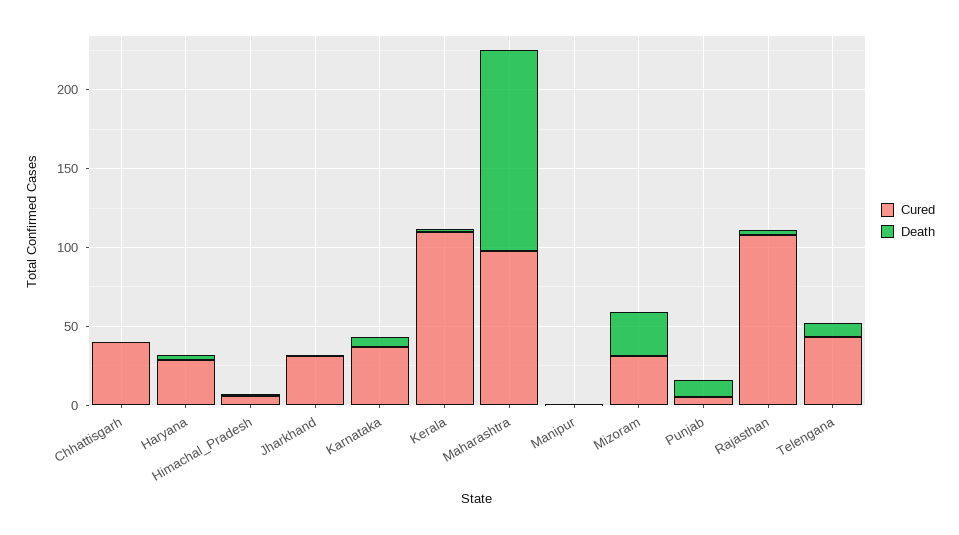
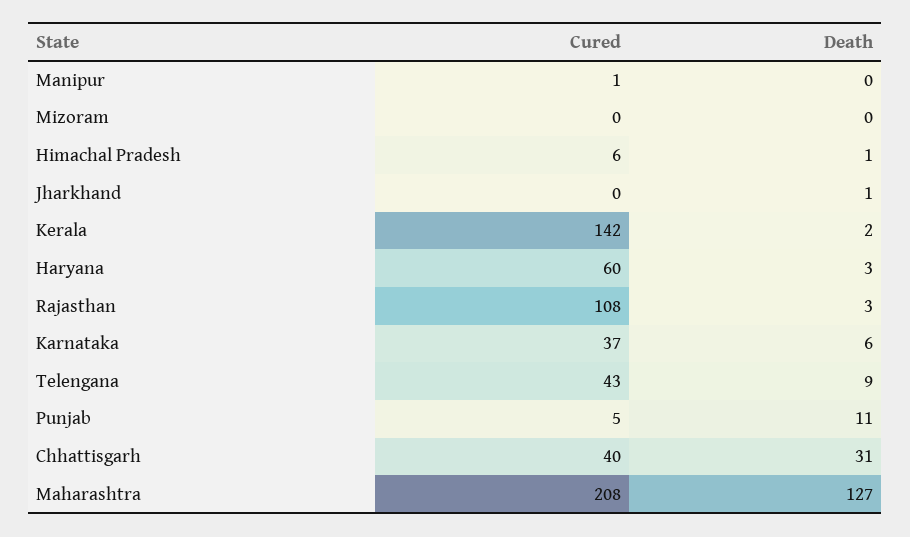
  {
    "Cured": {
      "Chhattisgarh": 40,
-     "Haryana": 30,
+     "Haryana": 60,
      "Himachal_Pradesh": 6,
-     "Jharkhand": 30,
+     "Jharkhand": 0,
      "Karnataka": 37,
-     "Kerala": 110,
+     "Kerala": 142,
-     "Maharashtra": 100,
+     "Maharashtra": 208,
      "Manipur": 1,
-     "Mizoram": 30,
+     "Mizoram": 0,
      "Punjab": 5,
      "Rajasthan": 108,
      "Telengana": 43
    },
    "Death": {
-     "Chhattisgarh": 0,
+     "Chhattisgarh": 31,
      "Haryana": 3,
      "Himachal_Pradesh": 1,
      "Jharkhand": 1,
      "Karnataka": 6,
      "Kerala": 2,
      "Maharashtra": 127,
      "Manipur": 0,
-     "Mizoram": 30,
+     "Mizoram": 0,
      "Punjab": 11,
      "Rajasthan": 3,
      "Telengana": 9
    }
  }

